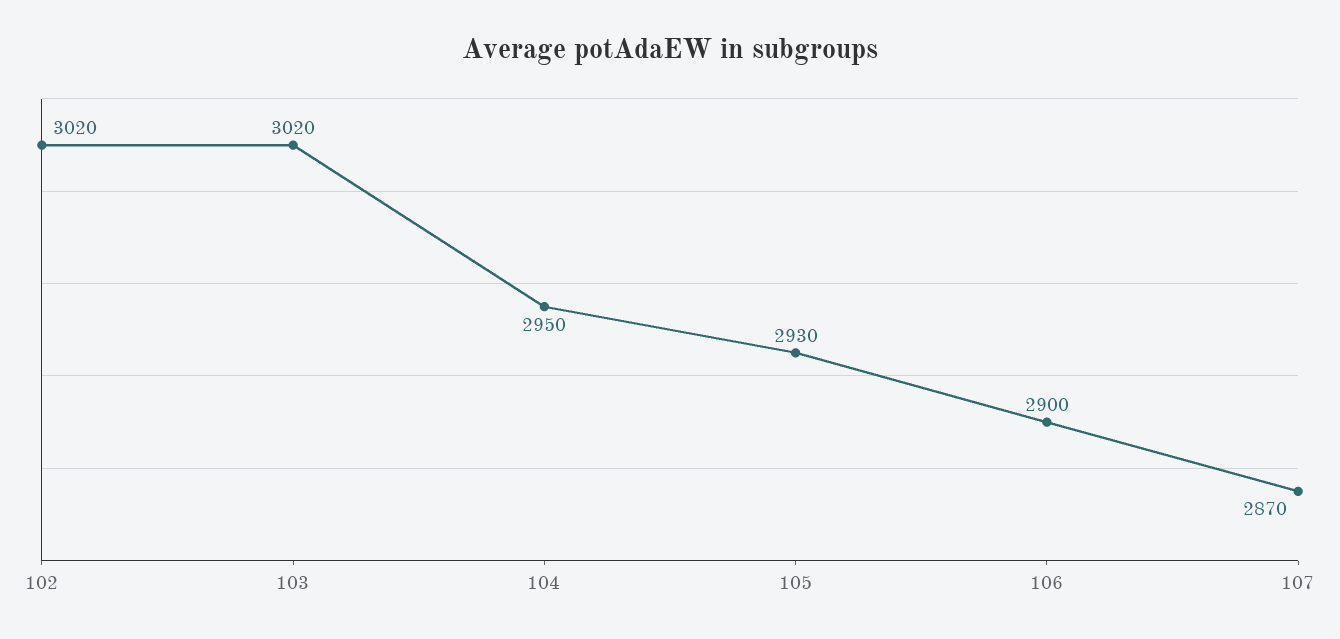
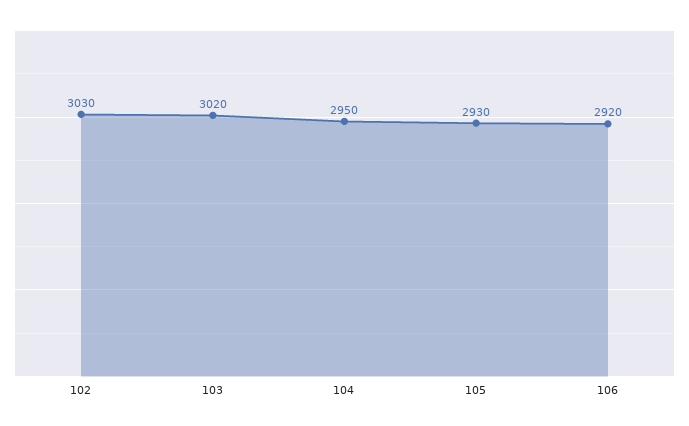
  {
-   "102": 3020,
+   "102": 3030,
    "103": 3020,
    "104": 2950,
    "105": 2930,
-   "106": 2900,
+   "106": 2920
-   "107": 2870
  }

